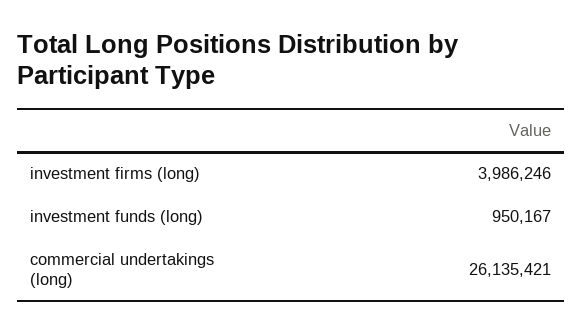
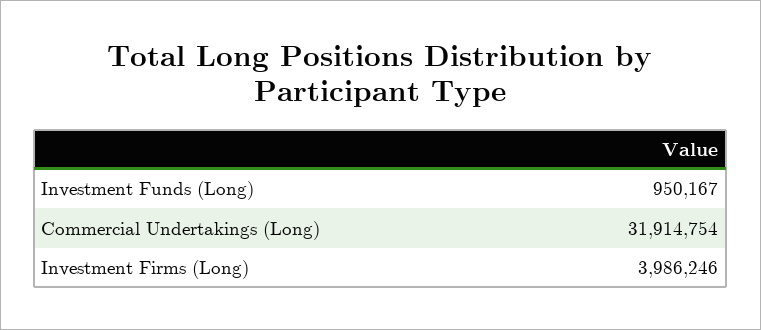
  {
    "investment firms (long)": 3986246,
    "investment funds (long)": 950167,
-   "commercial undertakings (long)": 26135421
+   "commercial undertakings (long)": 31914754
  }

